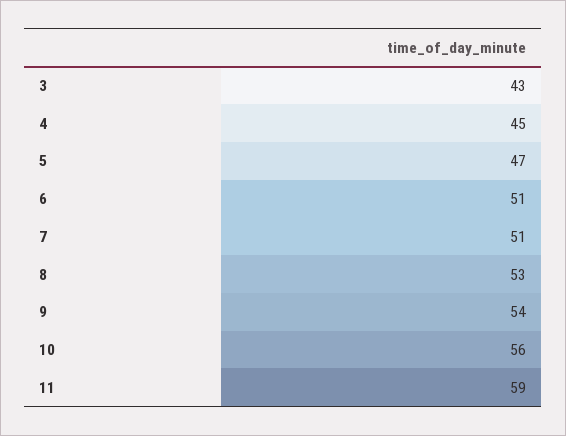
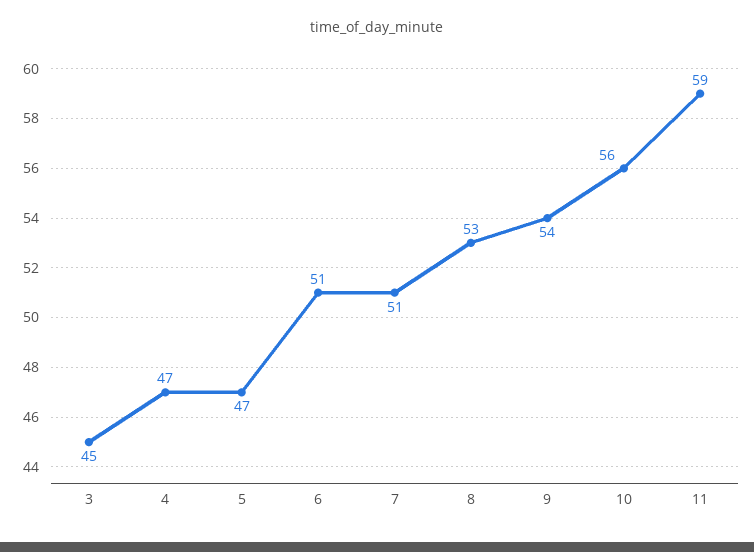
  {
-   "3": 43,
+   "3": 45,
-   "4": 45,
+   "4": 47,
    "5": 47,
    "6": 51,
    "7": 51,
    "8": 53,
    "9": 54,
    "10": 56,
    "11": 59
  }

